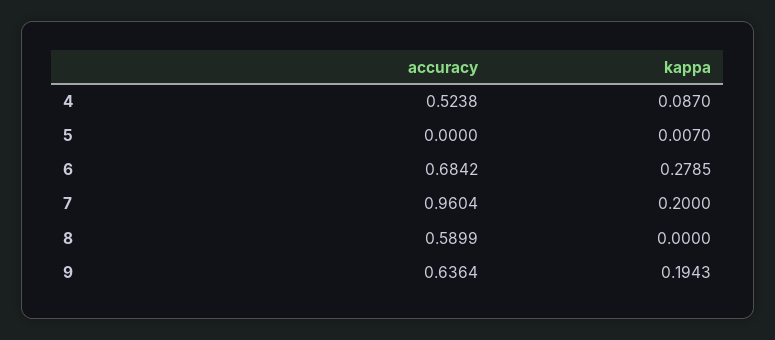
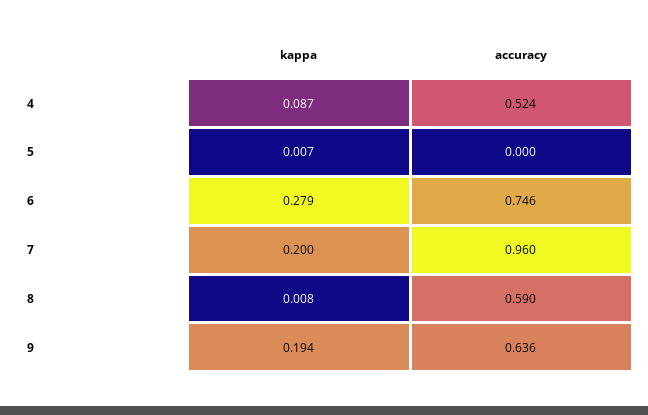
  {
    "accuracy": {
      "4": 0.5238,
      "5": 0,
-     "6": 0.6842,
+     "6": 0.746,
      "7": 0.9604,
      "8": 0.5899,
      "9": 0.6364
    },
    "kappa": {
      "4": 0.087,
      "5": 0.007,
      "6": 0.2785,
      "7": 0.2,
-     "8": 0,
+     "8": 0.008,
      "9": 0.1943
    }
  }

